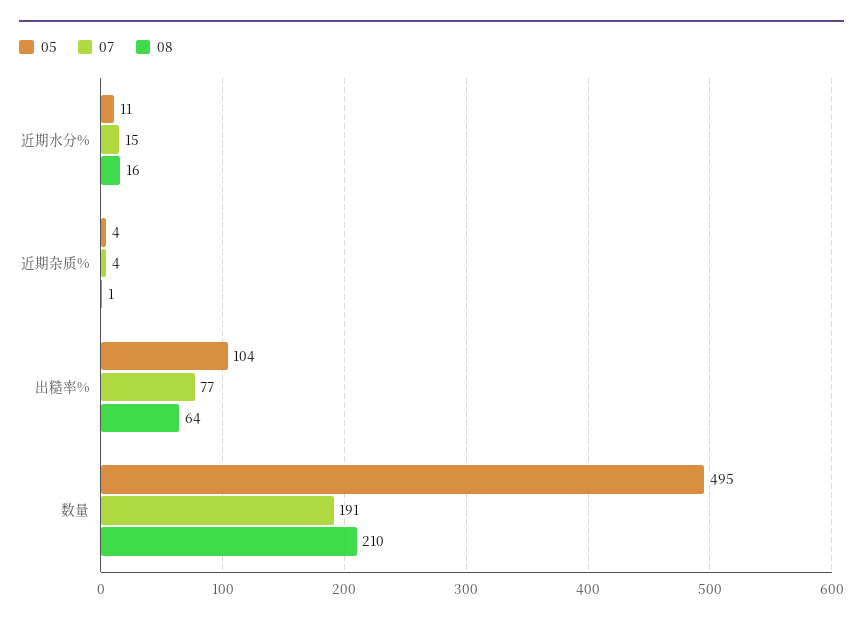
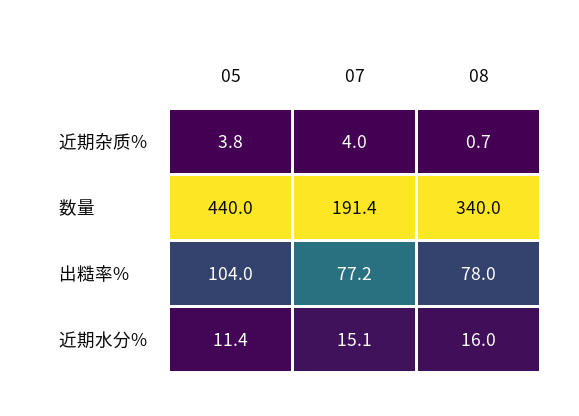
  {
    "05": {
      "近期水分%": 11.4,
      "近期杂质%": 3.8,
      "出糙率%": 104,
-     "数量": 495
+     "数量": 440
    },
    "07": {
      "近期水分%": 15.1,
      "近期杂质%": 4,
      "出糙率%": 77.2,
      "数量": 191.4
    },
    "08": {
      "近期水分%": 16,
      "近期杂质%": 0.7,
-     "出糙率%": 64,
+     "出糙率%": 78,
-     "数量": 210
+     "数量": 340
    }
  }

